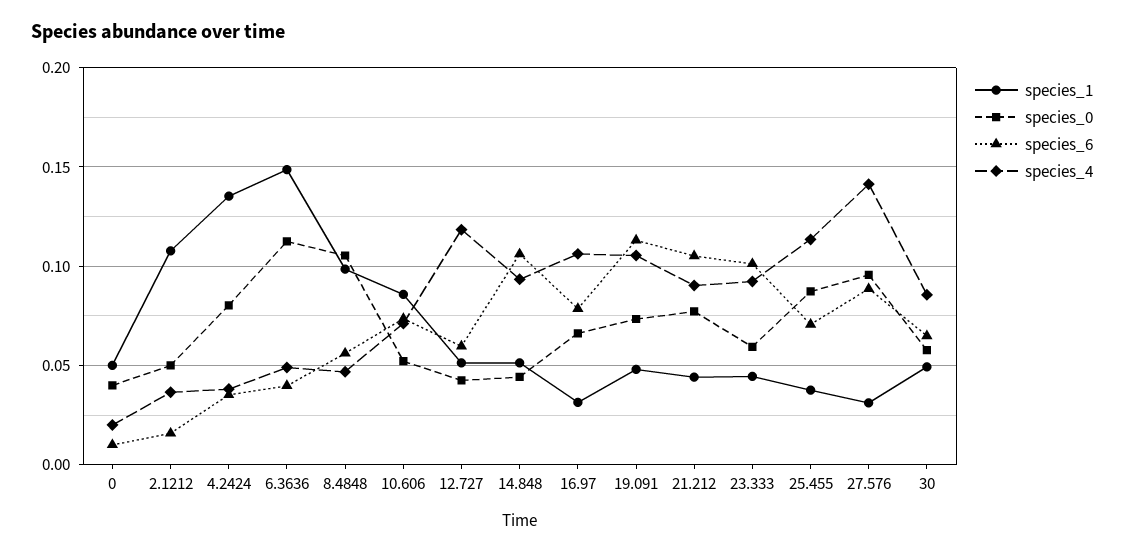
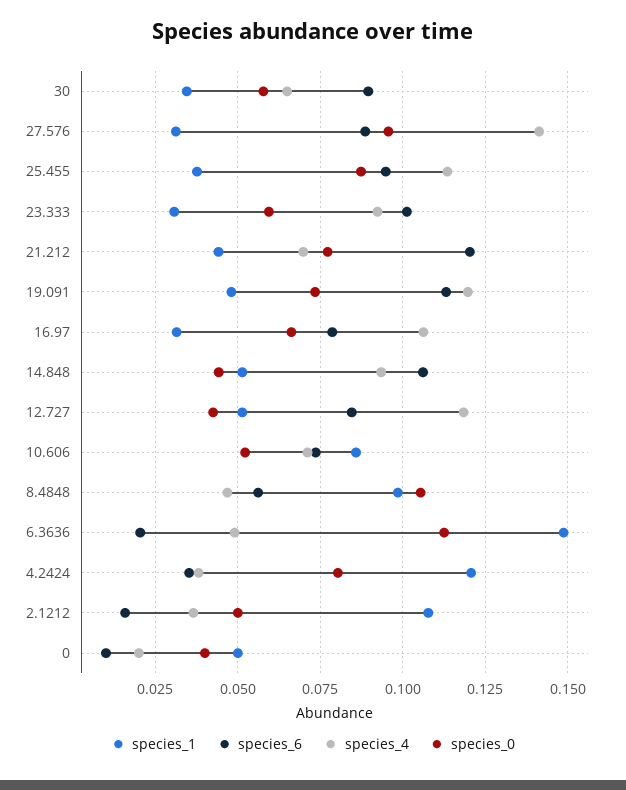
  {
    "species_1": {
      "0": 0.05,
      "2.1212": 0.1075,
-     "4.2424": 0.135,
+     "4.2424": 0.12,
      "6.3636": 0.1475,
      "8.4848": 0.0975,
      "10.606": 0.085,
      "12.727": 0.0525,
      "14.848": 0.0525,
      "16.97": 0.0325,
      "19.091": 0.0475,
      "21.212": 0.045,
-     "23.333": 0.045,
+     "23.333": 0.03,
      "25.455": 0.0375,
      "27.576": 0.03,
-     "30": 0.05
+     "30": 0.035
    },
    "species_0": {
      "0": 0.04,
      "2.1212": 0.05,
      "4.2424": 0.08,
      "6.3636": 0.1125,
      "8.4848": 0.105,
      "10.606": 0.0525,
      "12.727": 0.0425,
      "14.848": 0.045,
      "16.97": 0.065,
      "19.091": 0.0725,
      "21.212": 0.0775,
      "23.333": 0.06,
      "25.455": 0.0875,
      "27.576": 0.095,
      "30": 0.0575
    },
    "species_6": {
      "0": 0.01,
      "2.1212": 0.015,
      "4.2424": 0.035,
-     "6.3636": 0.04,
+     "6.3636": 0.02,
      "8.4848": 0.055,
      "10.606": 0.0725,
-     "12.727": 0.06,
+     "12.727": 0.085,
      "14.848": 0.105,
      "16.97": 0.0775,
      "19.091": 0.1125,
-     "21.212": 0.105,
+     "21.212": 0.12,
      "23.333": 0.1,
-     "25.455": 0.07,
+     "25.455": 0.095,
      "27.576": 0.0875,
-     "30": 0.065
+     "30": 0.09
    },
    "species_4": {
      "0": 0.02,
      "2.1212": 0.0375,
      "4.2424": 0.0375,
      "6.3636": 0.05,
      "8.4848": 0.0475,
      "10.606": 0.07,
      "12.727": 0.1175,
      "14.848": 0.0925,
      "16.97": 0.105,
-     "19.091": 0.105,
+     "19.091": 0.12,
-     "21.212": 0.09,
+     "21.212": 0.07,
      "23.333": 0.0925,
      "25.455": 0.1125,
      "27.576": 0.1425,
-     "30": 0.085
+     "30": 0.065
    }
  }

